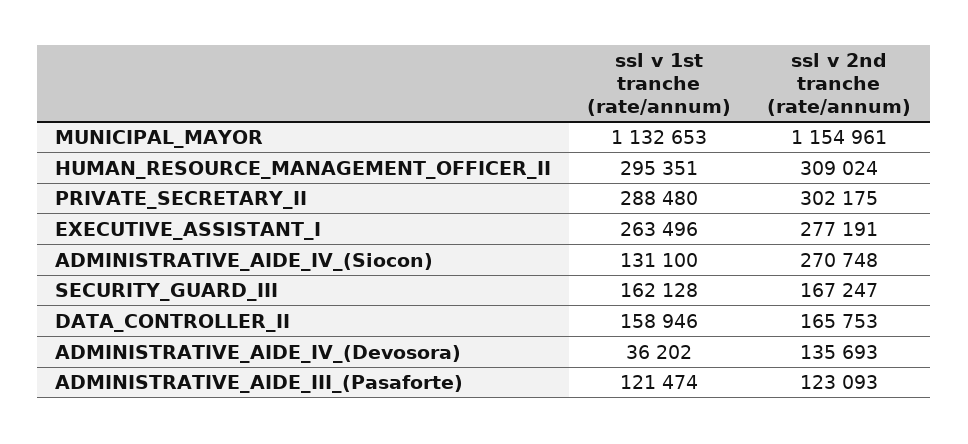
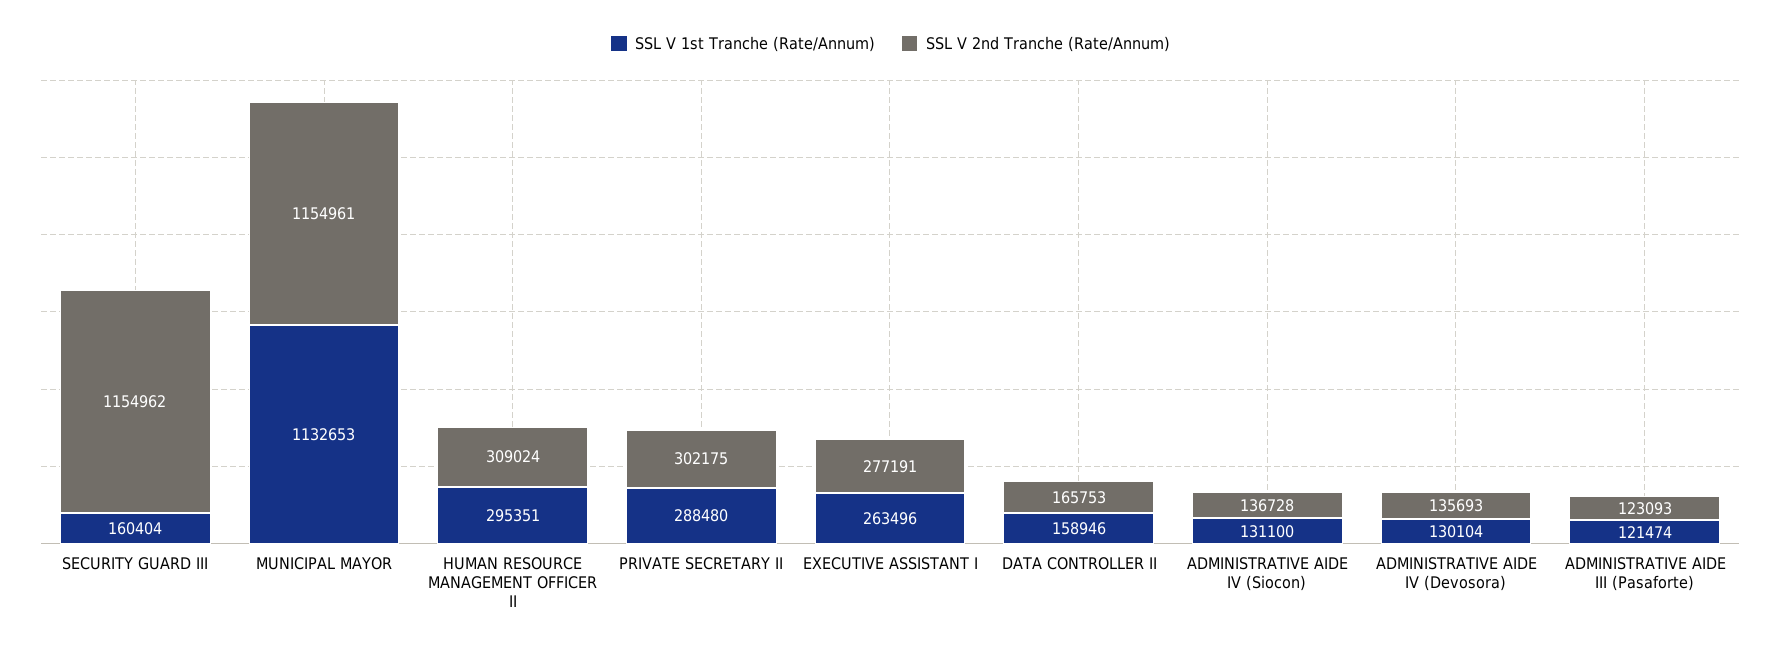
  {
    "ssl v 1st tranche (rate/annum)": {
      "MUNICIPAL_MAYOR": 1132653,
      "HUMAN_RESOURCE_MANAGEMENT_OFFICER_II": 295351,
      "PRIVATE_SECRETARY_II": 288480,
      "EXECUTIVE_ASSISTANT_I": 263496,
      "ADMINISTRATIVE_AIDE_IV_(Siocon)": 131100,
-     "SECURITY_GUARD_III": 162128,
+     "SECURITY_GUARD_III": 160404,
      "DATA_CONTROLLER_II": 158946,
-     "ADMINISTRATIVE_AIDE_IV_(Devosora)": 36202,
+     "ADMINISTRATIVE_AIDE_IV_(Devosora)": 130104,
      "ADMINISTRATIVE_AIDE_III_(Pasaforte)": 121474
    },
    "ssl v 2nd tranche (rate/annum)": {
      "MUNICIPAL_MAYOR": 1154961,
      "HUMAN_RESOURCE_MANAGEMENT_OFFICER_II": 309024,
      "PRIVATE_SECRETARY_II": 302175,
      "EXECUTIVE_ASSISTANT_I": 277191,
-     "ADMINISTRATIVE_AIDE_IV_(Siocon)": 270748,
+     "ADMINISTRATIVE_AIDE_IV_(Siocon)": 136728,
-     "SECURITY_GUARD_III": 167247,
+     "SECURITY_GUARD_III": 1154962,
      "DATA_CONTROLLER_II": 165753,
      "ADMINISTRATIVE_AIDE_IV_(Devosora)": 135693,
      "ADMINISTRATIVE_AIDE_III_(Pasaforte)": 123093
    }
  }

